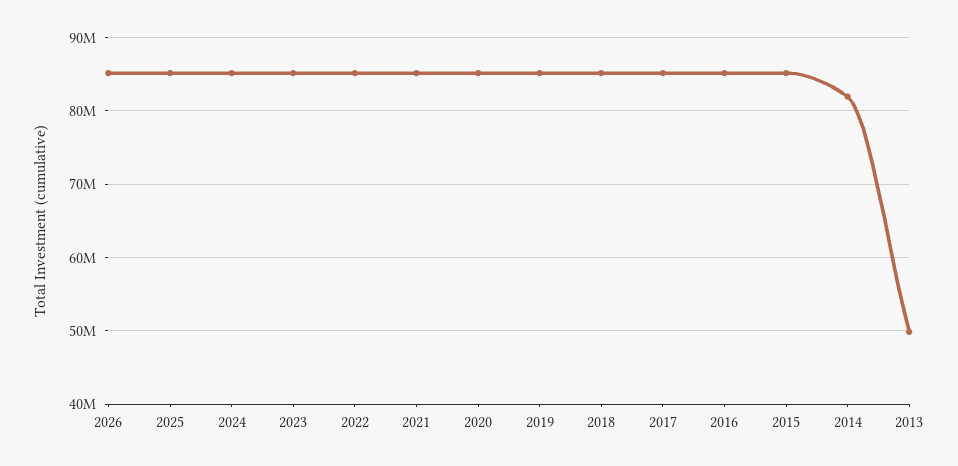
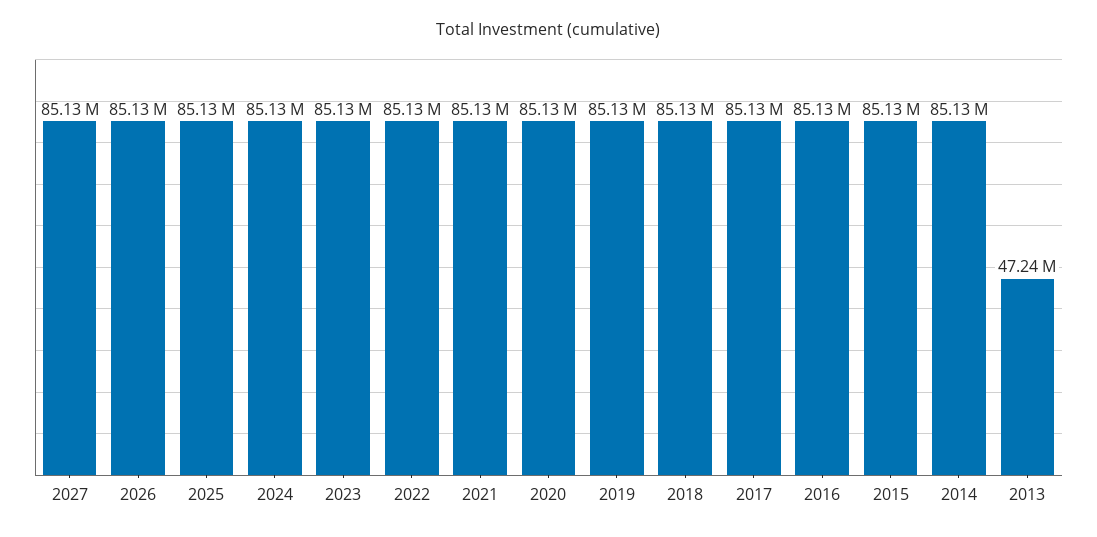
  {
    "2026": 85130000,
    "2025": 85130000,
    "2024": 85130000,
    "2023": 85130000,
    "2022": 85130000,
    "2021": 85130000,
    "2020": 85130000,
    "2019": 85130000,
    "2018": 85130000,
    "2017": 85130000,
    "2016": 85130000,
    "2015": 85130000,
-   "2014": 82000000,
+   "2014": 85130000,
-   "2013": 50000000
+   "2013": 47240000,
+   "2027": 85130000
  }

